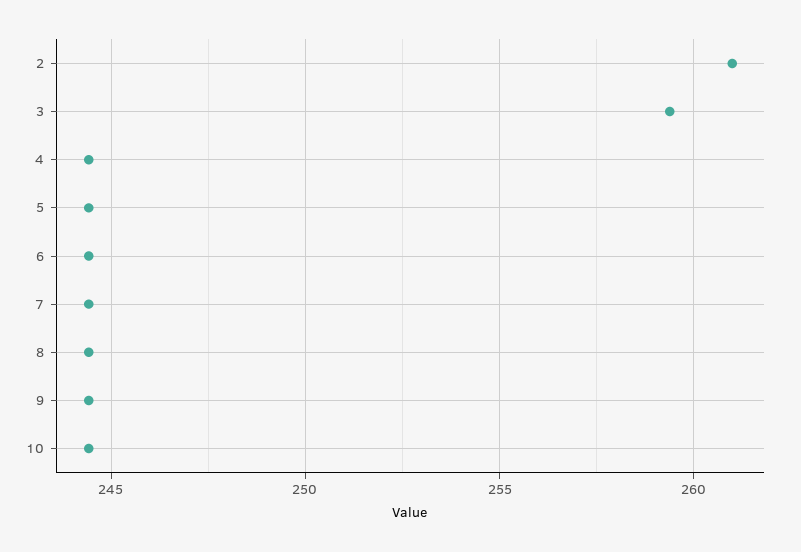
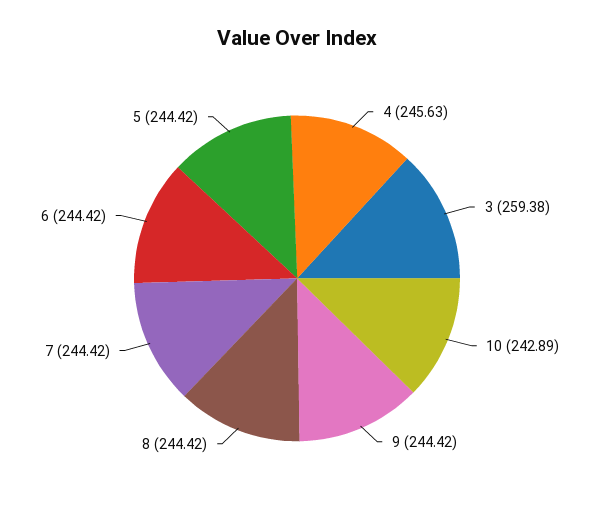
  {
-   "2": 261,
    "3": 259.38,
-   "4": 244.5,
+   "4": 245.63,
    "5": 244.42,
    "6": 244.42,
    "7": 244.42,
    "8": 244.42,
    "9": 244.42,
-   "10": 244.5
+   "10": 242.89
  }

